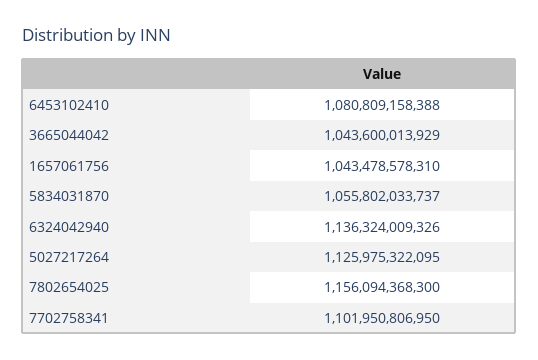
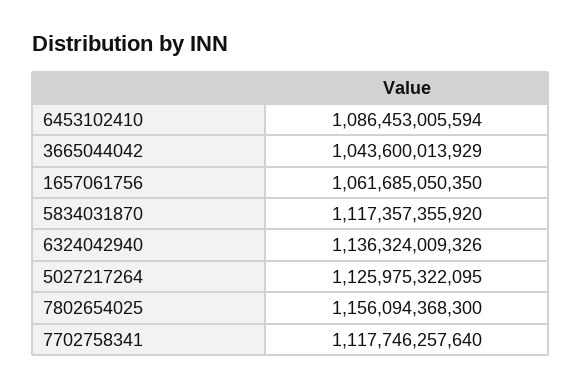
  {
-   "6453102410": 1080809158388,
+   "6453102410": 1086453005594,
    "3665044042": 1043600013929,
-   "1657061756": 1043478578310,
+   "1657061756": 1061685050350,
-   "5834031870": 1055802033737,
+   "5834031870": 1117357355920,
    "6324042940": 1136324009326,
    "5027217264": 1125975322095,
    "7802654025": 1156094368300,
-   "7702758341": 1101950806950
+   "7702758341": 1117746257640
  }

